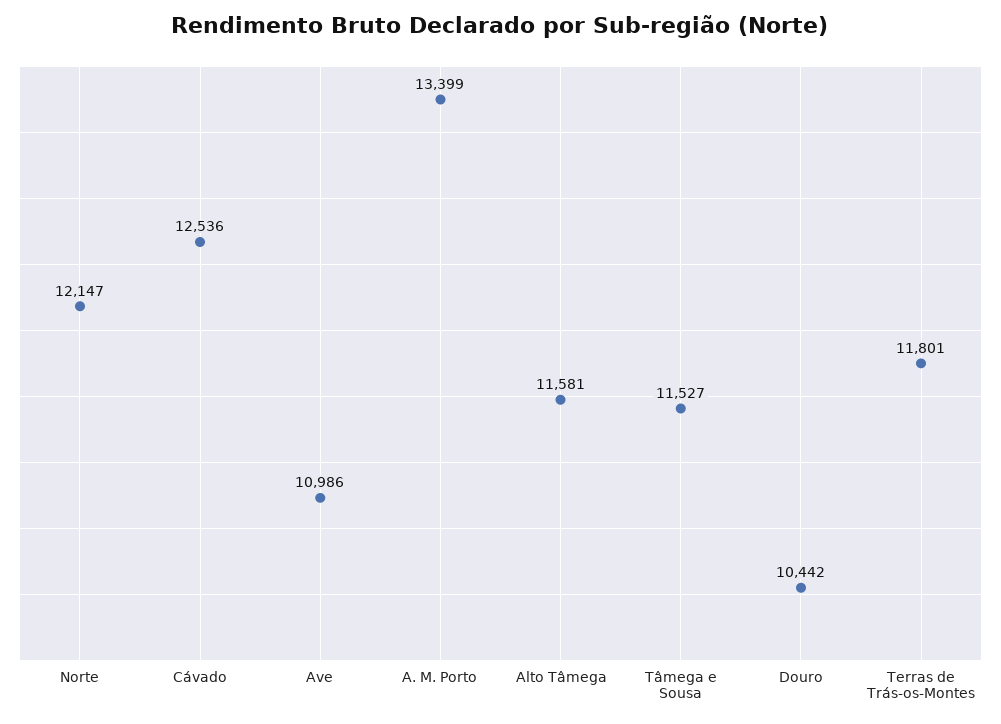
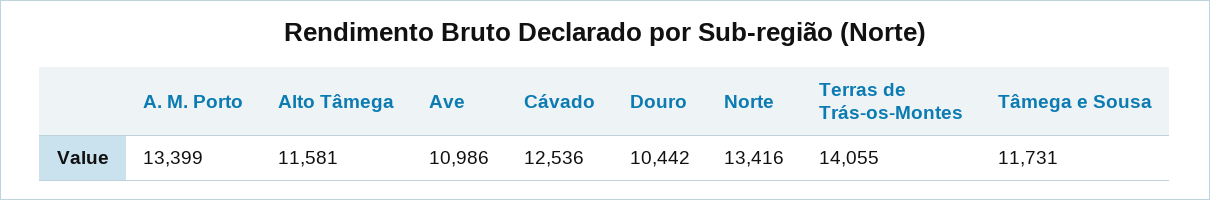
  {
-   "Norte": 12147,
+   "Norte": 13416,
    "Cávado": 12536,
    "Ave": 10986,
    "A. M. Porto": 13399,
    "Alto Tâmega": 11581,
-   "Tâmega e Sousa": 11527,
+   "Tâmega e Sousa": 11731,
    "Douro": 10442,
-   "Terras de Trás-os-Montes": 11801
+   "Terras de Trás-os-Montes": 14055
  }

